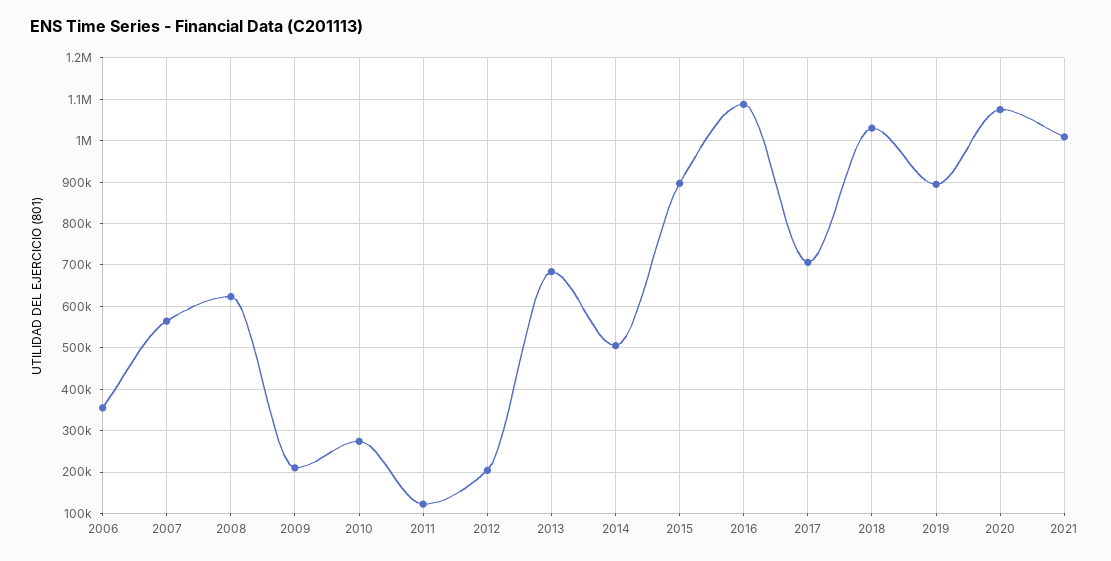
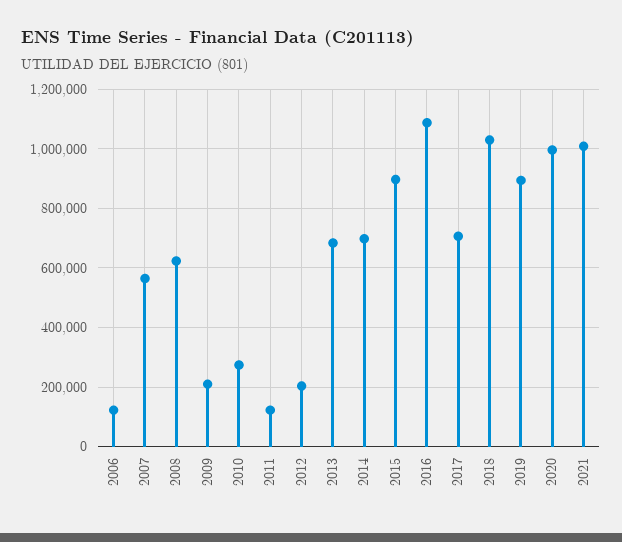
  {
-   "2006": 360000,
+   "2006": 125000,
    "2007": 560000,
    "2008": 620000,
    "2009": 200000,
    "2010": 280000,
    "2011": 120000,
    "2012": 200000,
    "2013": 680000,
-   "2014": 500000,
+   "2014": 700000,
    "2015": 900000,
    "2016": 1080000,
    "2017": 700000,
    "2018": 1040000,
    "2019": 900000,
-   "2020": 1080000,
+   "2020": 1000000,
    "2021": 1000000
  }

